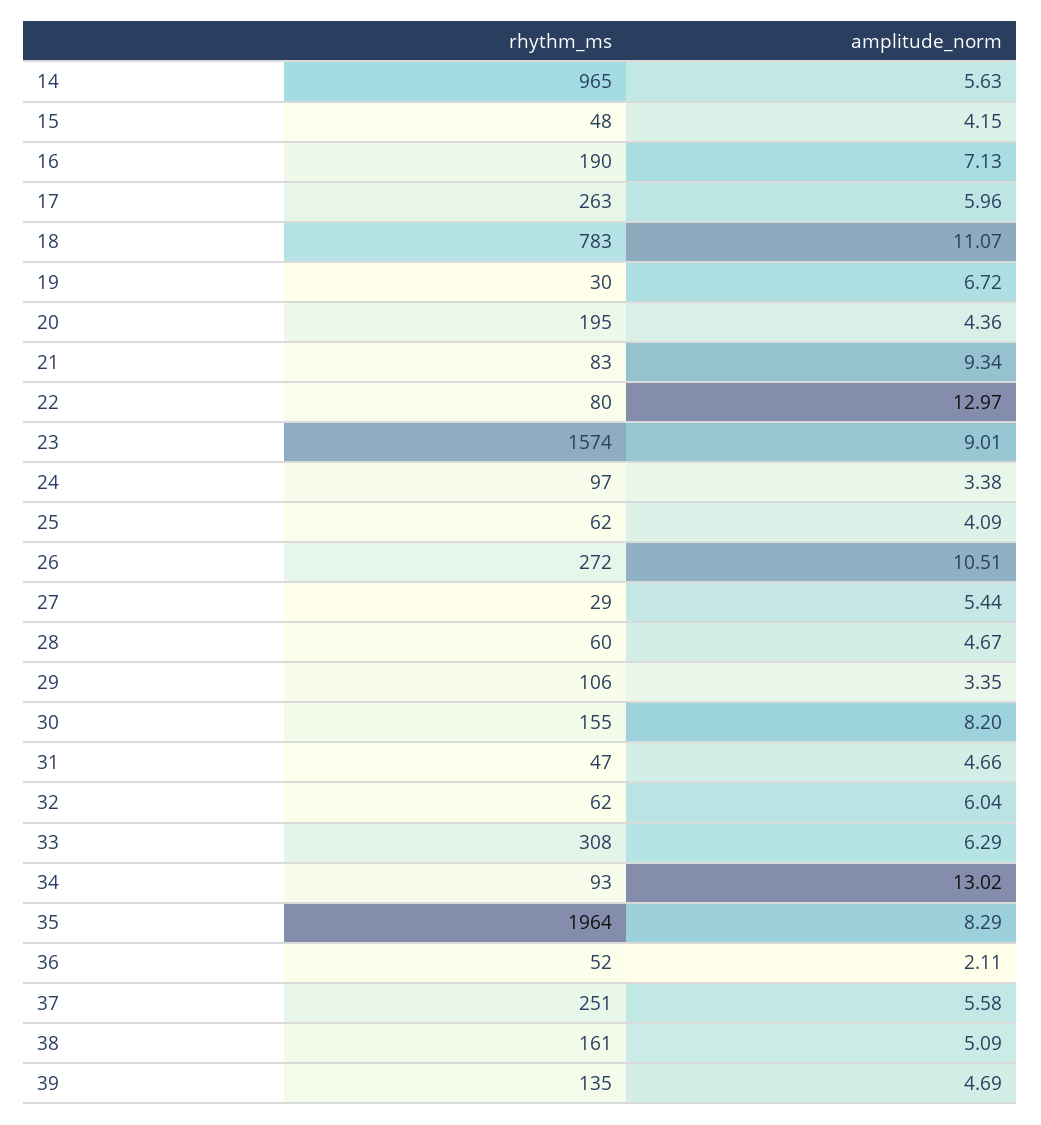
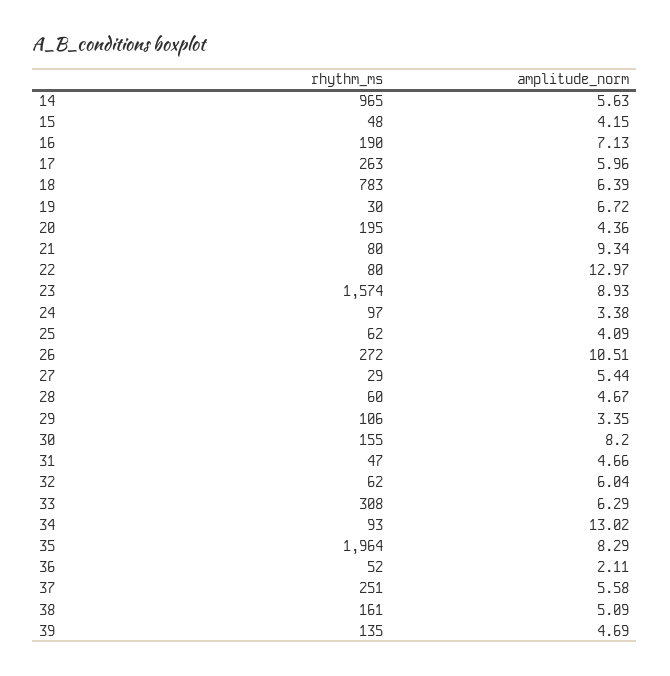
  {
    "rhythm_ms": {
      "14": 965,
      "15": 48,
      "16": 190,
      "17": 263,
      "18": 783,
      "19": 30,
      "20": 195,
-     "21": 83,
+     "21": 80,
      "22": 80,
      "23": 1574,
      "24": 97,
      "25": 62,
      "26": 272,
      "27": 29,
      "28": 60,
      "29": 106,
      "30": 155,
      "31": 47,
      "32": 62,
      "33": 308,
      "34": 93,
      "35": 1964,
      "36": 52,
      "37": 251,
      "38": 161,
      "39": 135
    },
    "amplitude_norm": {
      "14": 5.63,
      "15": 4.15,
      "16": 7.13,
      "17": 5.96,
-     "18": 11.07,
+     "18": 6.39,
      "19": 6.72,
      "20": 4.36,
      "21": 9.34,
      "22": 12.97,
-     "23": 9.01,
+     "23": 8.93,
      "24": 3.38,
      "25": 4.09,
      "26": 10.51,
      "27": 5.44,
      "28": 4.67,
      "29": 3.35,
      "30": 8.2,
      "31": 4.66,
      "32": 6.04,
      "33": 6.29,
      "34": 13.02,
      "35": 8.29,
      "36": 2.11,
      "37": 5.58,
      "38": 5.09,
      "39": 4.69
    }
  }

